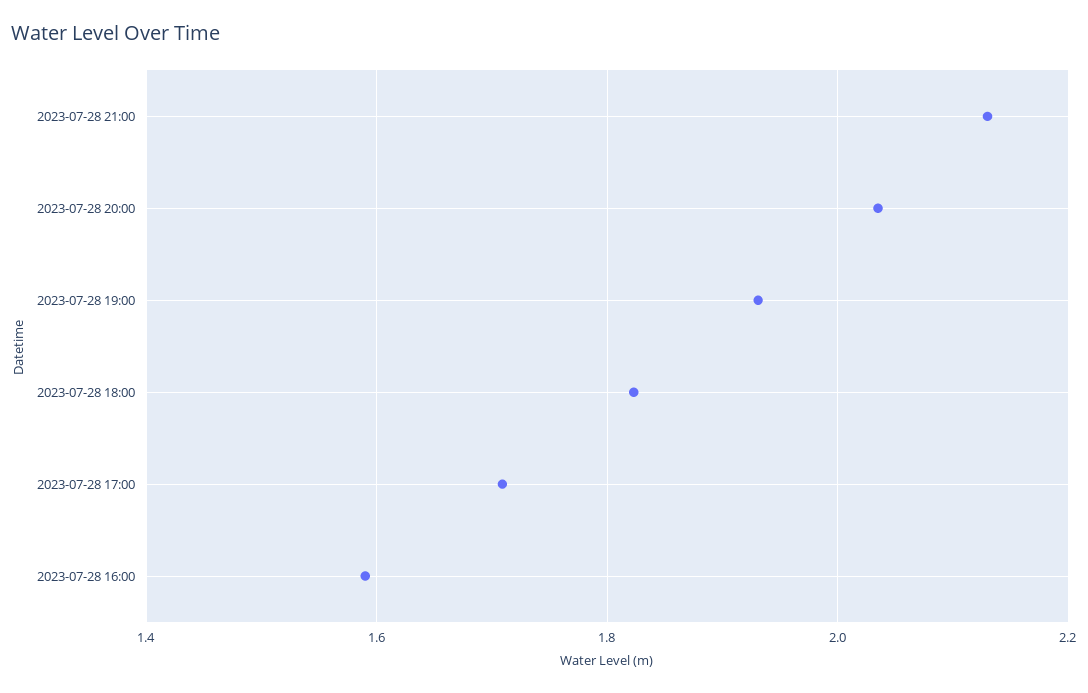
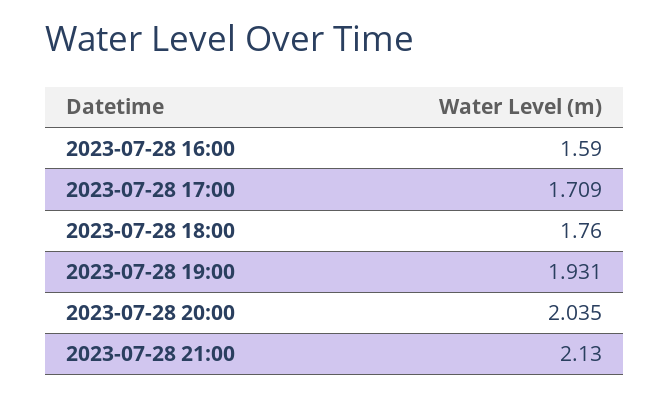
  {
    "2023-07-28 21:00": 2.13,
    "2023-07-28 20:00": 2.035,
    "2023-07-28 19:00": 1.931,
-   "2023-07-28 18:00": 1.82,
+   "2023-07-28 18:00": 1.76,
    "2023-07-28 17:00": 1.709,
    "2023-07-28 16:00": 1.59
  }

